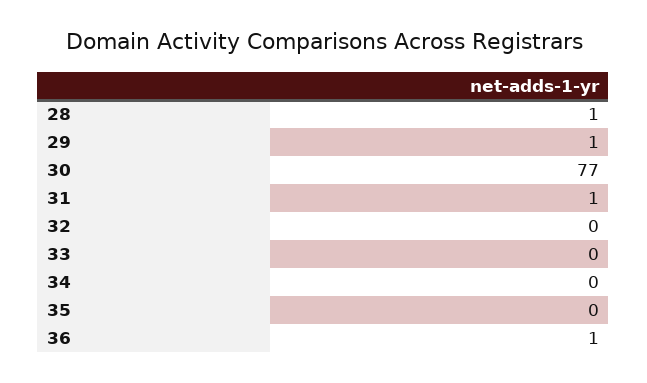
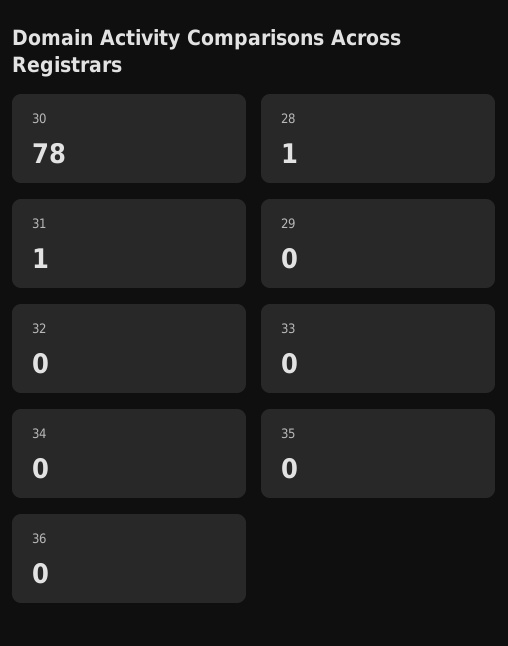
  {
    "28": 1,
-   "29": 1,
+   "29": 0,
-   "30": 77,
+   "30": 78,
    "31": 1,
    "32": 0,
    "33": 0,
    "34": 0,
    "35": 0,
-   "36": 1
+   "36": 0
  }

